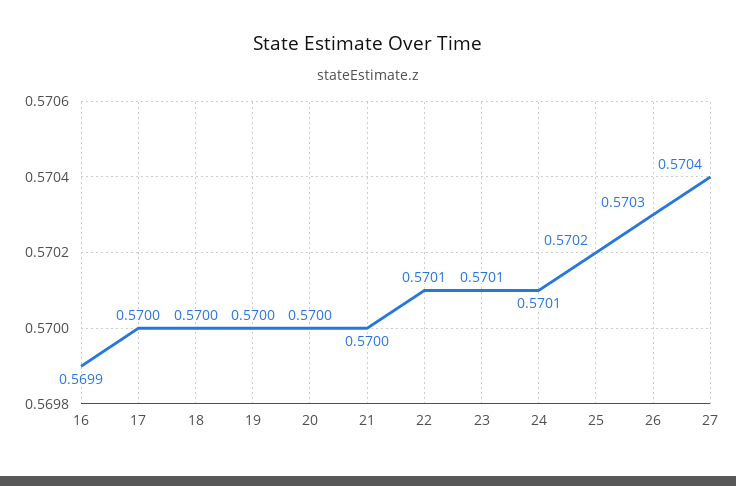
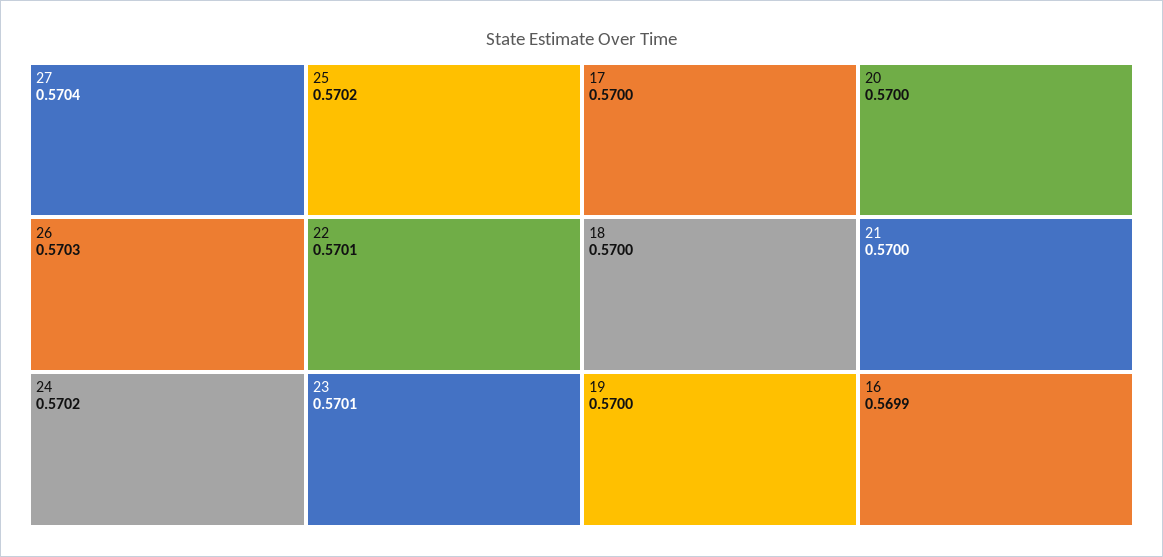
  {
    "16": 0.5699,
    "17": 0.57,
    "18": 0.57,
    "19": 0.57,
    "20": 0.57,
    "21": 0.57,
    "22": 0.5701,
    "23": 0.5701,
-   "24": 0.5701,
+   "24": 0.5702,
    "25": 0.5702,
    "26": 0.5703,
    "27": 0.5704
  }

